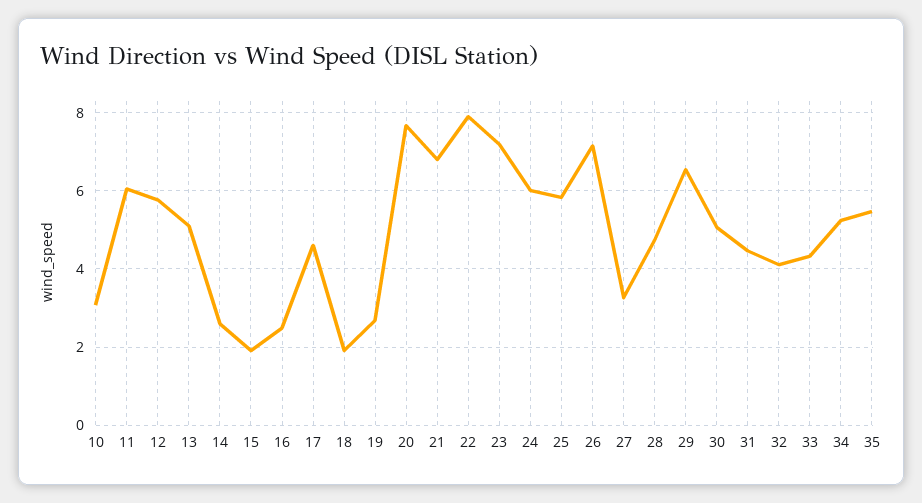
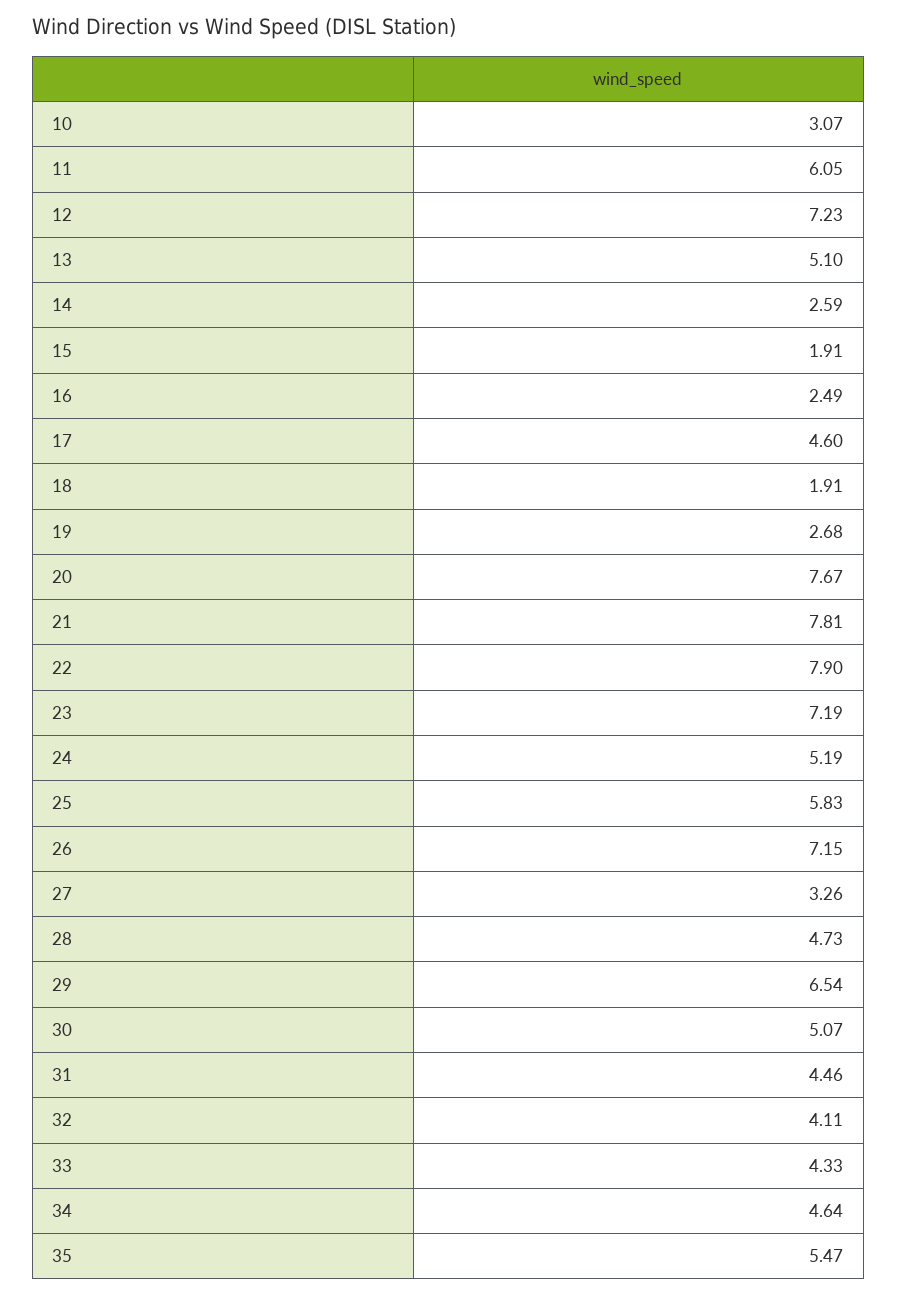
  {
    "10": 3.07,
    "11": 6.05,
-   "12": 5.8,
+   "12": 7.23,
    "13": 5.1,
    "14": 2.59,
    "15": 1.91,
    "16": 2.49,
    "17": 4.6,
    "18": 1.91,
    "19": 2.68,
    "20": 7.67,
-   "21": 6.8,
+   "21": 7.81,
    "22": 7.9,
    "23": 7.19,
-   "24": 6,
+   "24": 5.19,
    "25": 5.83,
    "26": 7.15,
    "27": 3.26,
    "28": 4.73,
    "29": 6.54,
    "30": 5.07,
    "31": 4.46,
    "32": 4.11,
    "33": 4.33,
-   "34": 5.2,
+   "34": 4.64,
    "35": 5.47
  }

